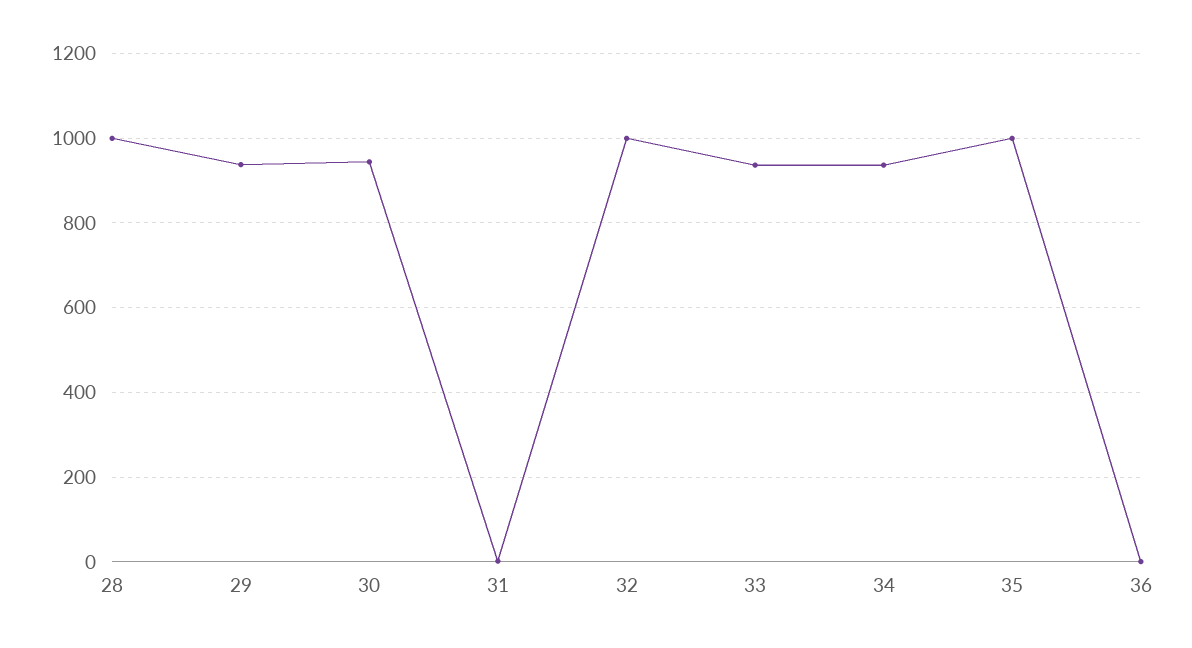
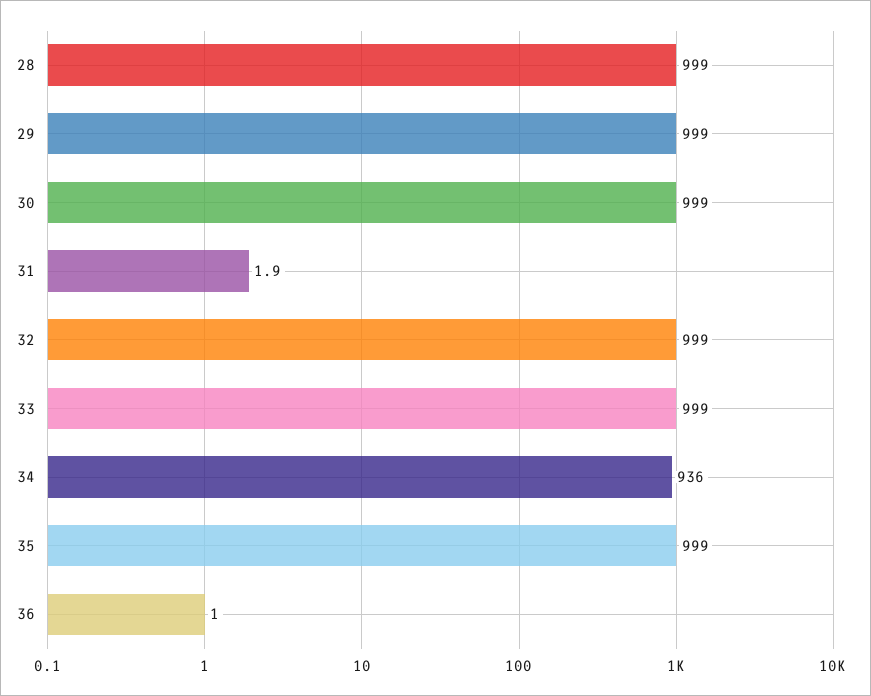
  {
    "28": 999,
-   "29": 940,
+   "29": 999,
-   "30": 940,
+   "30": 999,
    "31": 1.9,
    "32": 999,
-   "33": 940,
+   "33": 999,
    "34": 936,
    "35": 999,
    "36": 1
  }

